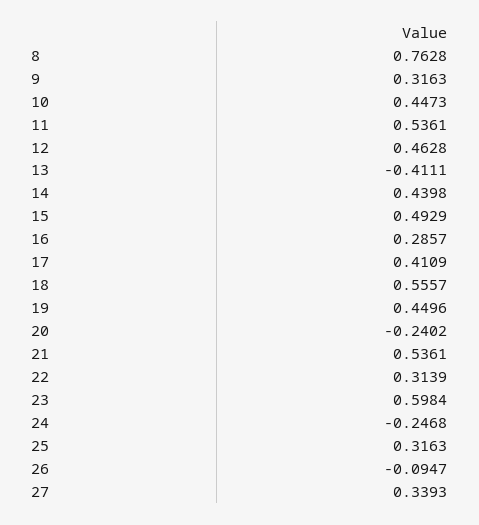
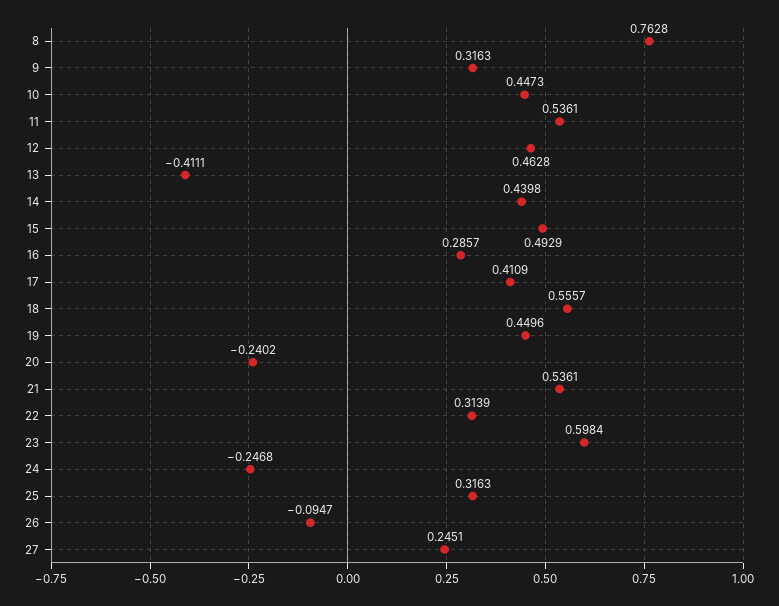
  {
    "8": 0.7628,
    "9": 0.3163,
    "10": 0.4473,
    "11": 0.5361,
    "12": 0.4628,
    "13": -0.4111,
    "14": 0.4398,
    "15": 0.4929,
    "16": 0.2857,
    "17": 0.4109,
    "18": 0.5557,
    "19": 0.4496,
    "20": -0.2402,
    "21": 0.5361,
    "22": 0.3139,
    "23": 0.5984,
    "24": -0.2468,
    "25": 0.3163,
    "26": -0.0947,
-   "27": 0.3393
+   "27": 0.2451
  }

